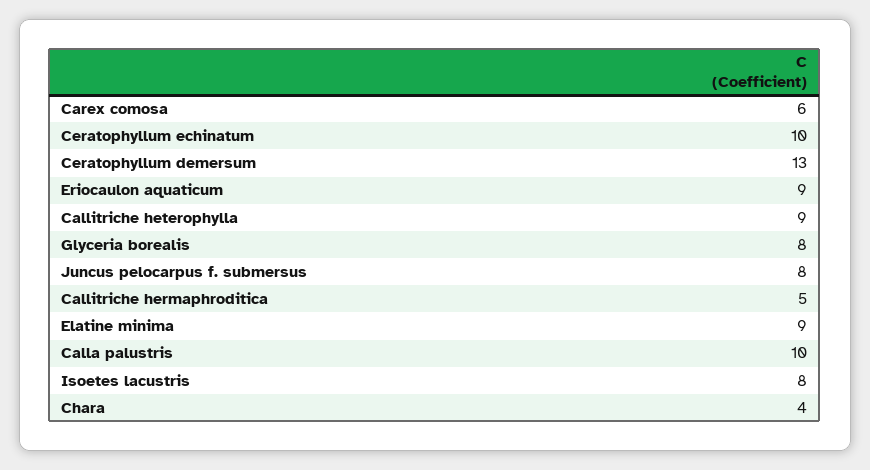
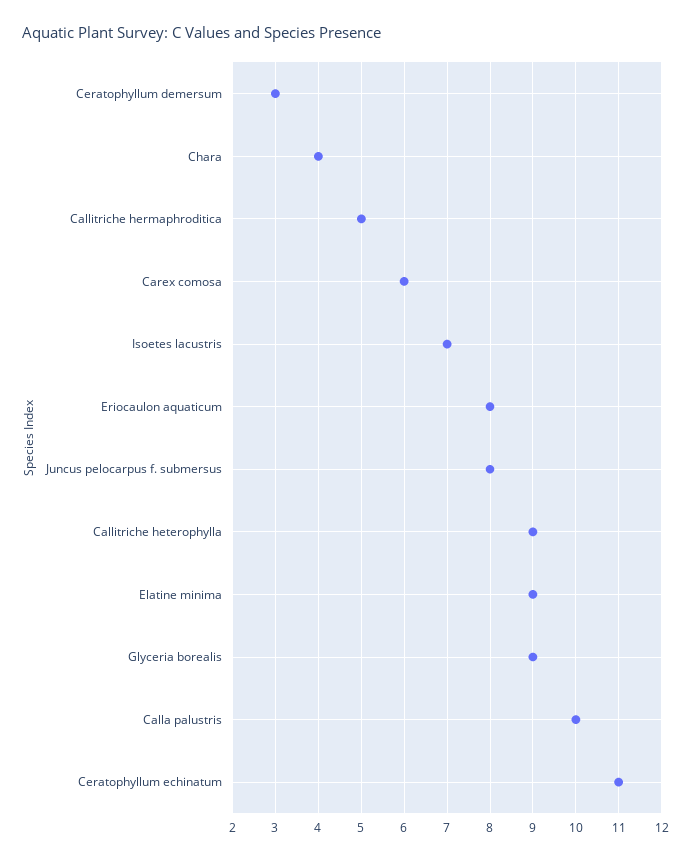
  {
    "Carex comosa": 6,
-   "Ceratophyllum echinatum": 10,
+   "Ceratophyllum echinatum": 11,
-   "Ceratophyllum demersum": 13,
+   "Ceratophyllum demersum": 3,
-   "Eriocaulon aquaticum": 9,
+   "Eriocaulon aquaticum": 8,
    "Callitriche heterophylla": 9,
-   "Glyceria borealis": 8,
+   "Glyceria borealis": 9,
    "Juncus pelocarpus f. submersus": 8,
    "Callitriche hermaphroditica": 5,
    "Elatine minima": 9,
    "Calla palustris": 10,
-   "Isoetes lacustris": 8,
+   "Isoetes lacustris": 7,
    "Chara": 4
  }

